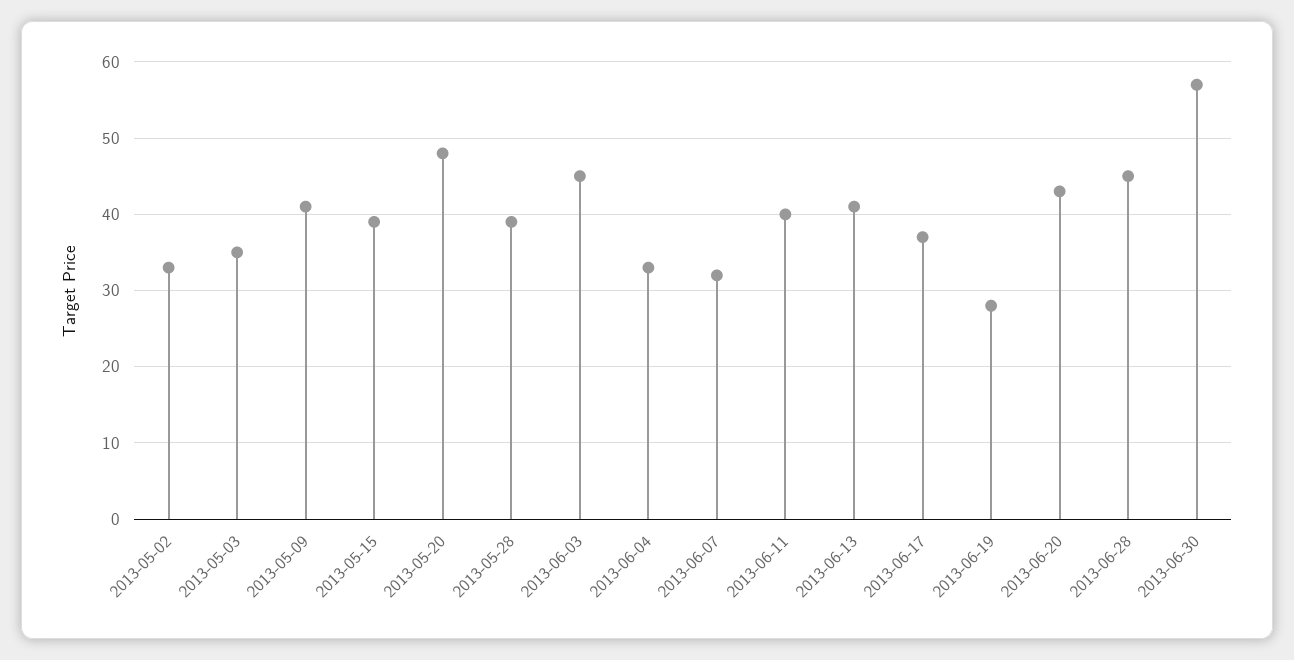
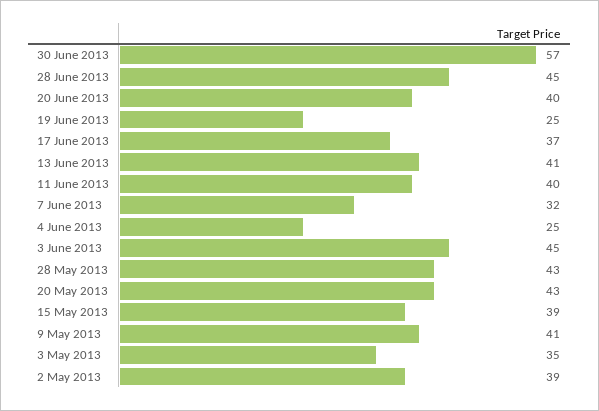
  {
-   "2013-05-02": 33,
+   "2013-05-02": 39,
    "2013-05-03": 35,
    "2013-05-09": 41,
    "2013-05-15": 39,
-   "2013-05-20": 48,
+   "2013-05-20": 43,
-   "2013-05-28": 39,
+   "2013-05-28": 43,
    "2013-06-03": 45,
-   "2013-06-04": 33,
+   "2013-06-04": 25,
    "2013-06-07": 32,
    "2013-06-11": 40,
    "2013-06-13": 41,
    "2013-06-17": 37,
-   "2013-06-19": 28,
+   "2013-06-19": 25,
-   "2013-06-20": 43,
+   "2013-06-20": 40,
    "2013-06-28": 45,
    "2013-06-30": 57
  }

